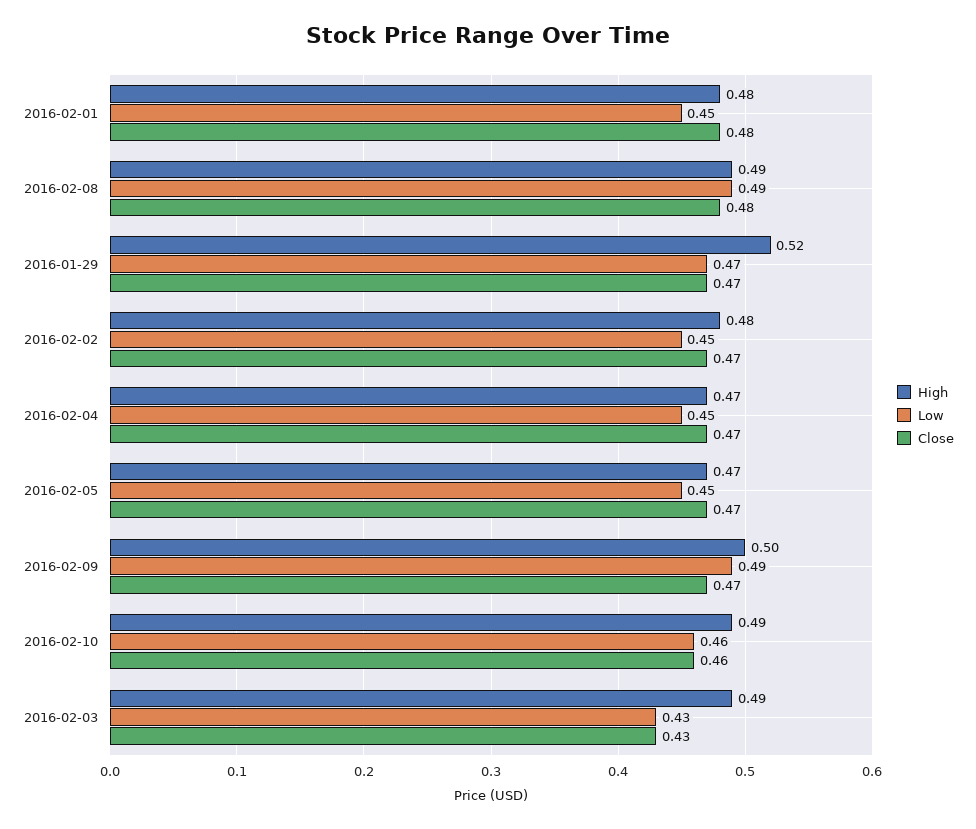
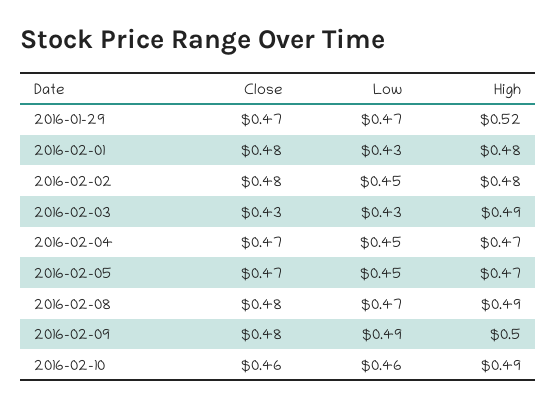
  {
    "High": {
      "2016-02-01": 0.48,
      "2016-02-08": 0.49,
      "2016-01-29": 0.52,
      "2016-02-02": 0.48,
      "2016-02-04": 0.47,
      "2016-02-05": 0.47,
      "2016-02-09": 0.5,
      "2016-02-10": 0.49,
      "2016-02-03": 0.49
    },
    "Low": {
-     "2016-02-01": 0.45,
+     "2016-02-01": 0.43,
-     "2016-02-08": 0.49,
+     "2016-02-08": 0.47,
      "2016-01-29": 0.47,
      "2016-02-02": 0.45,
      "2016-02-04": 0.45,
      "2016-02-05": 0.45,
      "2016-02-09": 0.49,
      "2016-02-10": 0.46,
      "2016-02-03": 0.43
    },
    "Close": {
      "2016-02-01": 0.48,
      "2016-02-08": 0.48,
      "2016-01-29": 0.47,
-     "2016-02-02": 0.47,
+     "2016-02-02": 0.48,
      "2016-02-04": 0.47,
      "2016-02-05": 0.47,
-     "2016-02-09": 0.47,
+     "2016-02-09": 0.48,
      "2016-02-10": 0.46,
      "2016-02-03": 0.43
    }
  }

